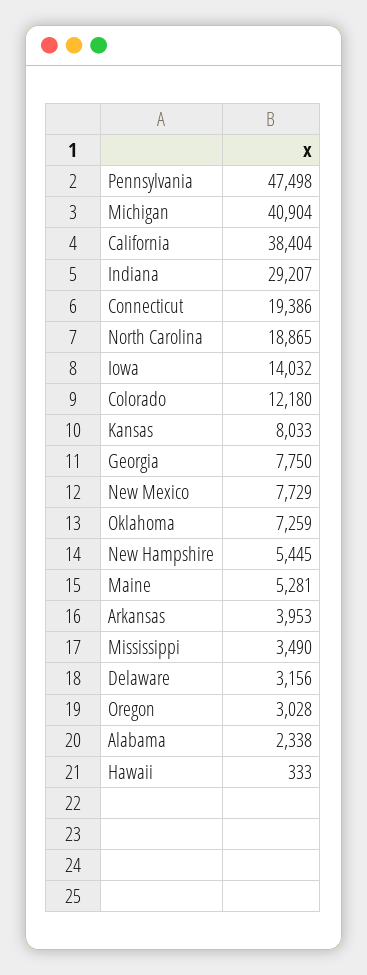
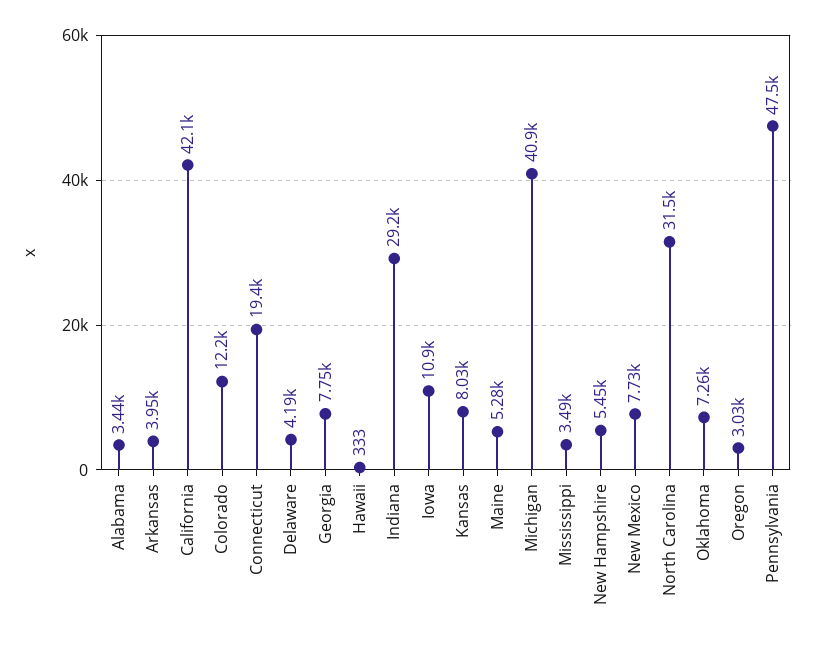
  {
    "Pennsylvania": 47498,
    "Michigan": 40904,
-   "California": 38404,
+   "California": 42100,
    "Indiana": 29207,
    "Connecticut": 19386,
-   "North Carolina": 18865,
+   "North Carolina": 31500,
-   "Iowa": 14032,
+   "Iowa": 10900,
    "Colorado": 12180,
    "Kansas": 8033,
    "Georgia": 7750,
    "New Mexico": 7729,
    "Oklahoma": 7259,
    "New Hampshire": 5445,
    "Maine": 5281,
    "Arkansas": 3953,
    "Mississippi": 3490,
-   "Delaware": 3156,
+   "Delaware": 4190,
    "Oregon": 3028,
-   "Alabama": 2338,
+   "Alabama": 3440,
    "Hawaii": 333
  }

